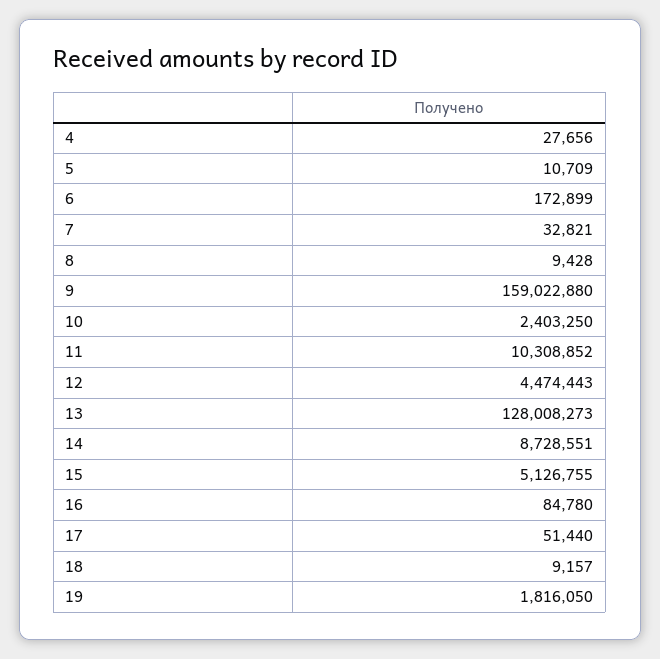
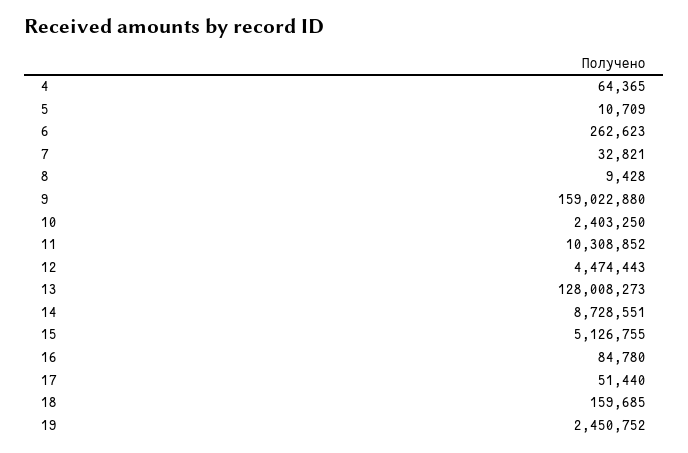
  {
-   "4": 27656,
+   "4": 64365,
    "5": 10709,
-   "6": 172899,
+   "6": 262623,
    "7": 32821,
    "8": 9428,
    "9": 159022880,
    "10": 2403250,
    "11": 10308852,
    "12": 4474443,
    "13": 128008273,
    "14": 8728551,
    "15": 5126755,
    "16": 84780,
    "17": 51440,
-   "18": 9157,
+   "18": 159685,
-   "19": 1816050
+   "19": 2450752
  }

